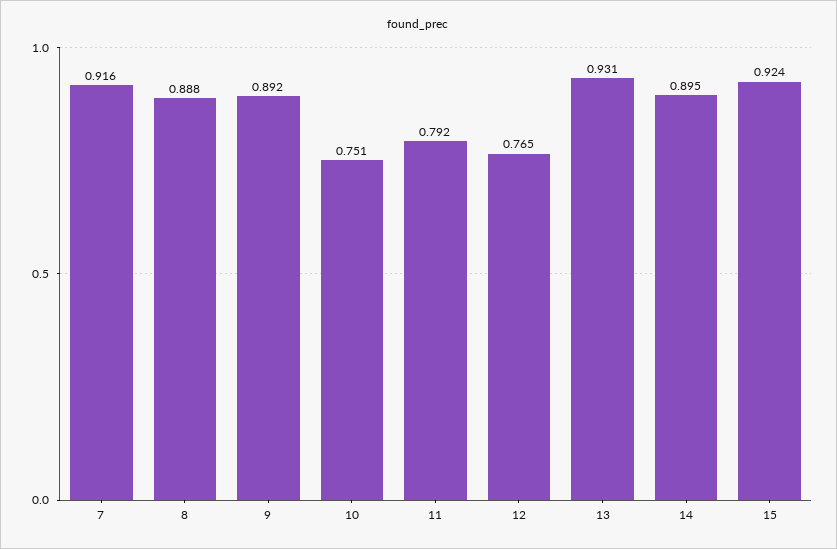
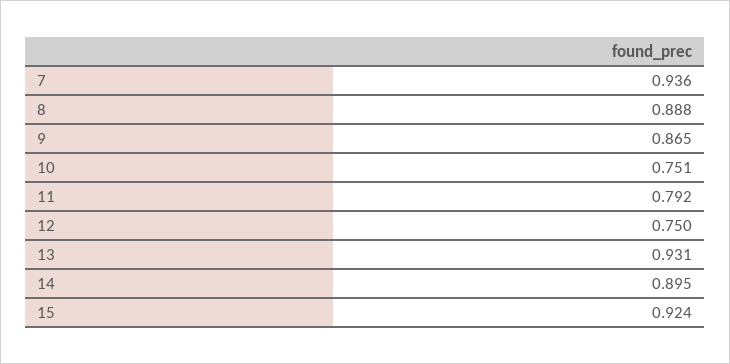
  {
-   "7": 0.916,
+   "7": 0.936,
    "8": 0.888,
-   "9": 0.892,
+   "9": 0.865,
    "10": 0.751,
    "11": 0.792,
-   "12": 0.765,
+   "12": 0.75,
    "13": 0.931,
    "14": 0.895,
    "15": 0.924
  }

